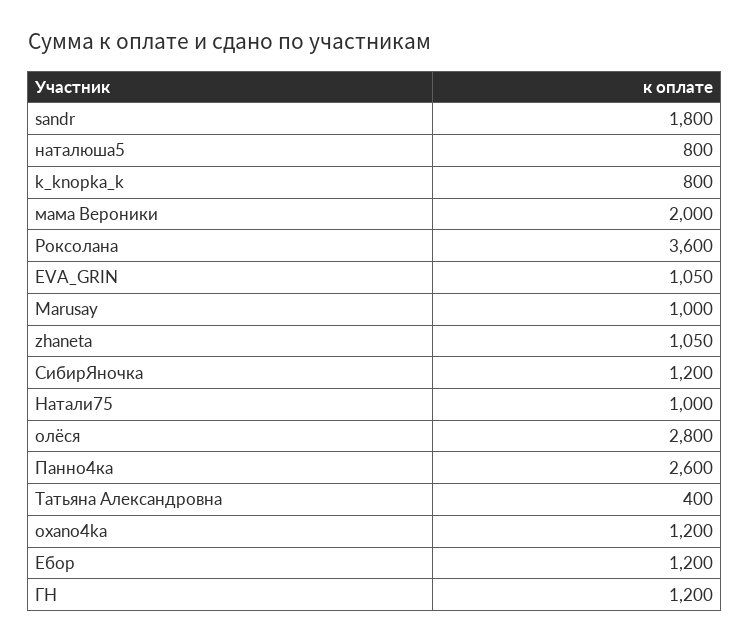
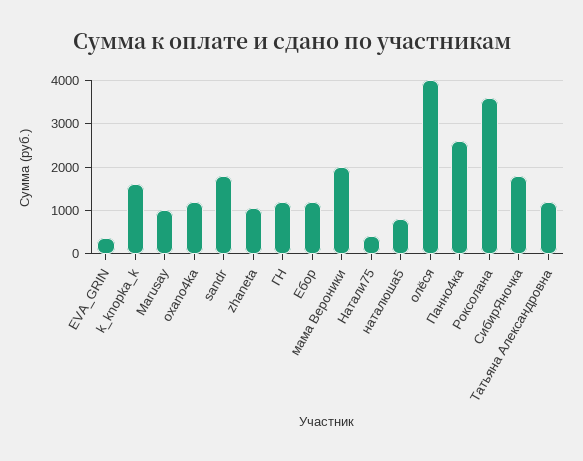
  {
    "sandr": 1800,
    "наталюша5": 800,
-   "k_knopka_k": 800,
+   "k_knopka_k": 1600,
    "мама Вероники": 2000,
    "Роксолана": 3600,
-   "EVA_GRIN": 1050,
+   "EVA_GRIN": 400,
    "Marusay": 1000,
    "zhaneta": 1050,
-   "СибирЯночка": 1200,
+   "СибирЯночка": 1800,
-   "Натали75": 1000,
+   "Натали75": 400,
-   "олёся": 2800,
+   "олёся": 4000,
    "Панно4ка": 2600,
-   "Татьяна Александровна": 400,
+   "Татьяна Александровна": 1200,
    "oxano4ka": 1200,
    "Ебор": 1200,
    "ГН": 1200
  }

